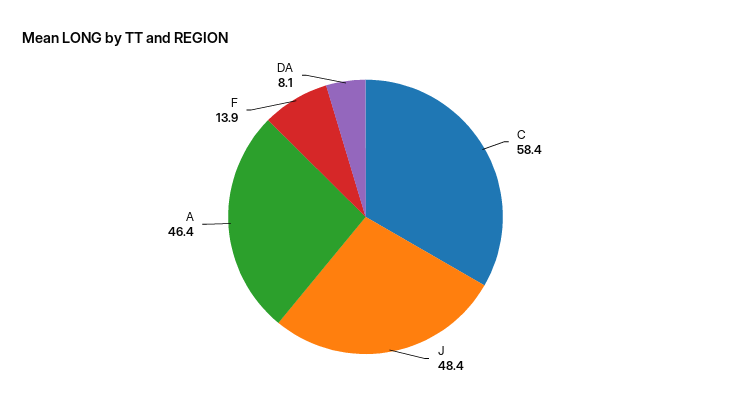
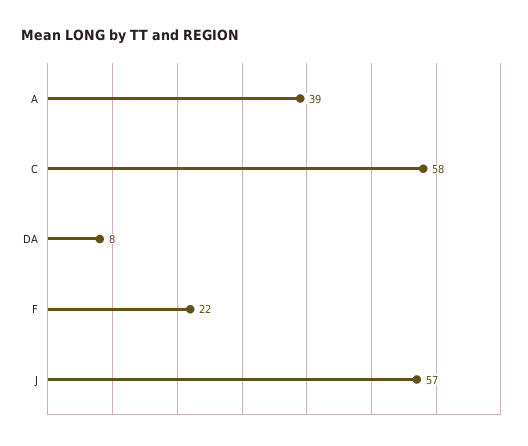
  {
    "C": 58.4,
-   "J": 48.4,
+   "J": 57,
-   "A": 46.4,
+   "A": 39,
-   "F": 13.9,
+   "F": 22,
    "DA": 8.1
  }

